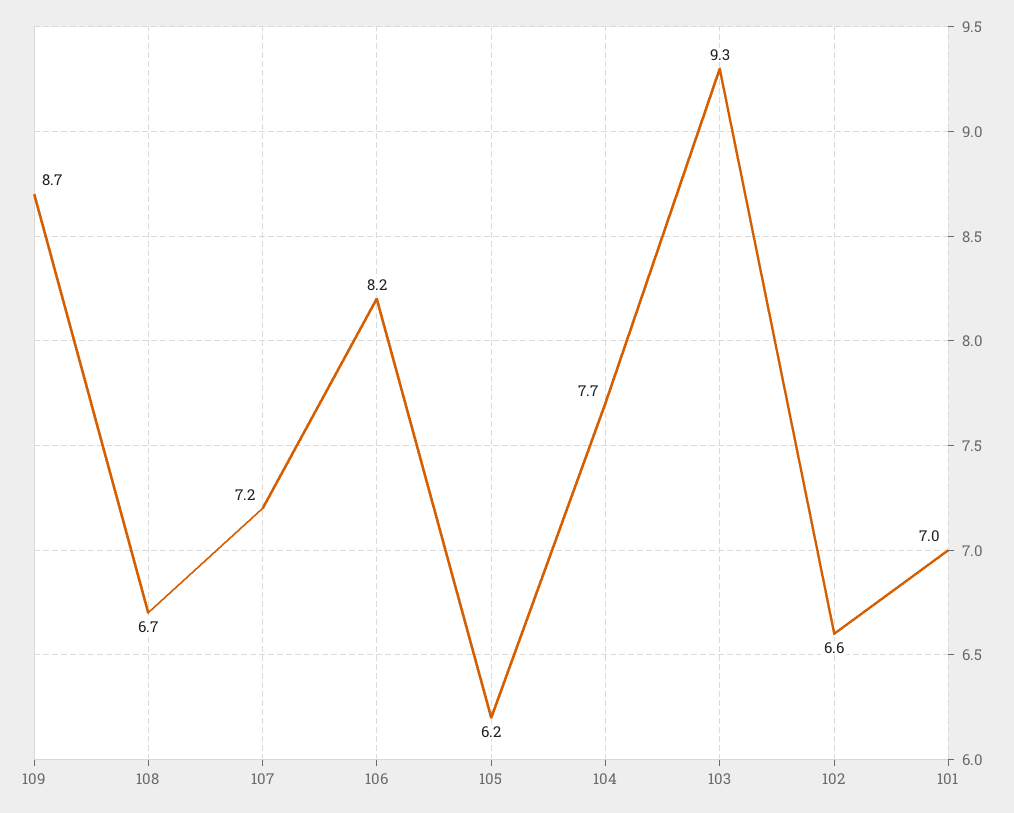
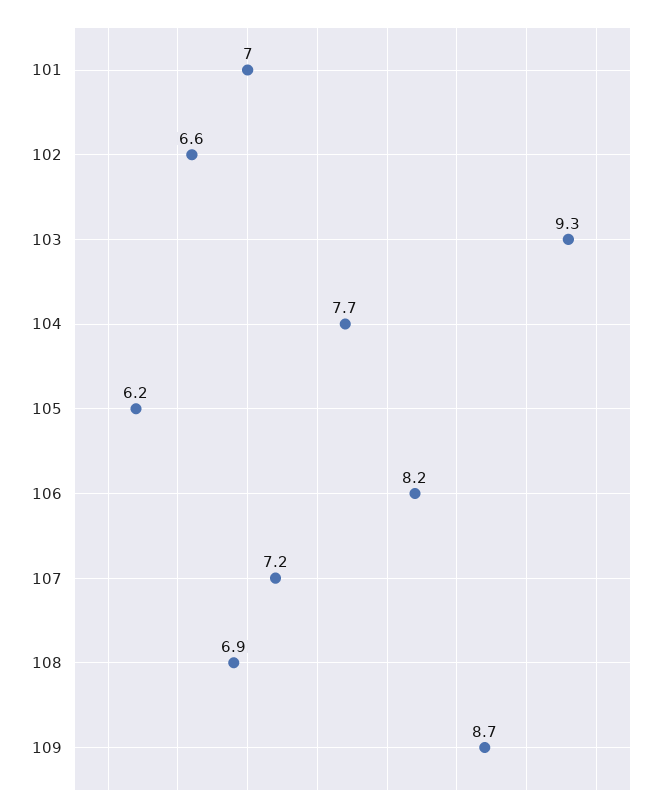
  {
    "109": 8.7,
-   "108": 6.7,
+   "108": 6.9,
    "107": 7.2,
    "106": 8.2,
    "105": 6.2,
    "104": 7.7,
    "103": 9.3,
    "102": 6.6,
    "101": 7
  }

